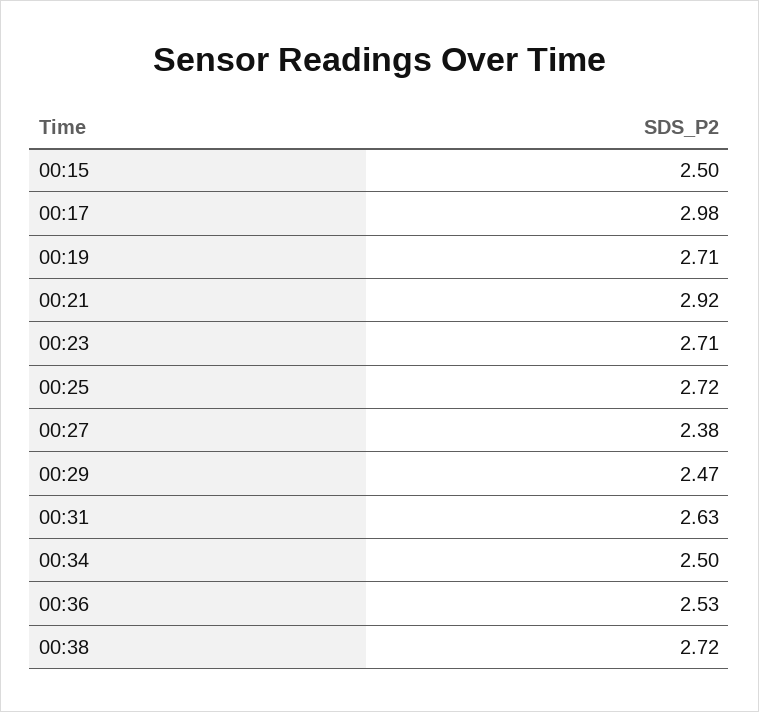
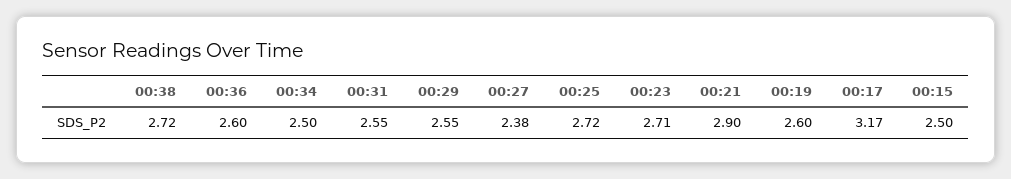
  {
    "00:15": 2.5,
-   "00:17": 2.98,
+   "00:17": 3.17,
-   "00:19": 2.71,
+   "00:19": 2.6,
-   "00:21": 2.92,
+   "00:21": 2.9,
    "00:23": 2.71,
    "00:25": 2.72,
    "00:27": 2.38,
-   "00:29": 2.47,
+   "00:29": 2.55,
-   "00:31": 2.63,
+   "00:31": 2.55,
    "00:34": 2.5,
-   "00:36": 2.53,
+   "00:36": 2.6,
    "00:38": 2.72
  }

